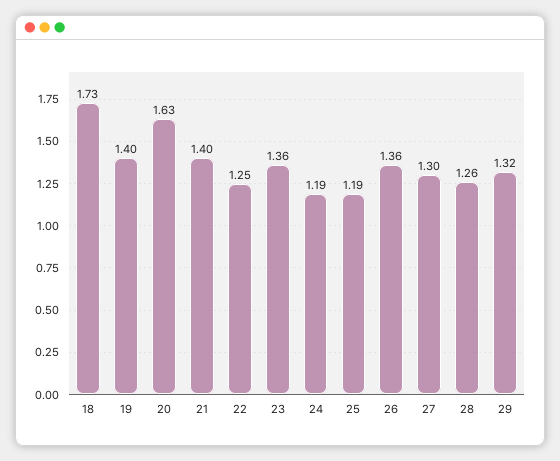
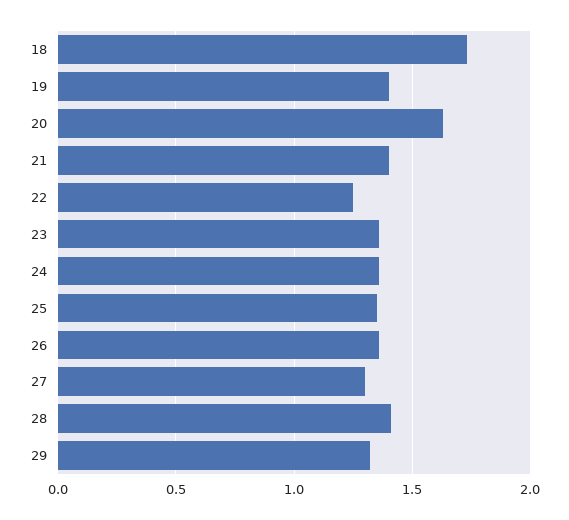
  {
    "18": 1.73,
    "19": 1.4,
    "20": 1.63,
    "21": 1.4,
    "22": 1.25,
    "23": 1.36,
-   "24": 1.19,
+   "24": 1.35,
-   "25": 1.19,
+   "25": 1.35,
    "26": 1.36,
    "27": 1.3,
-   "28": 1.26,
+   "28": 1.4,
    "29": 1.32
  }

